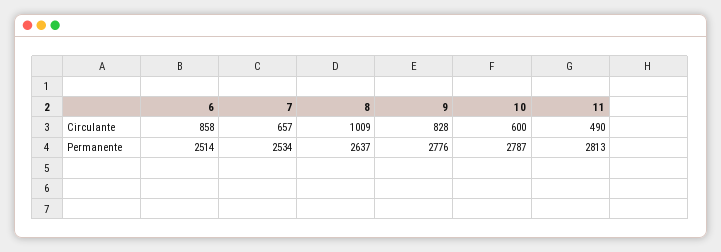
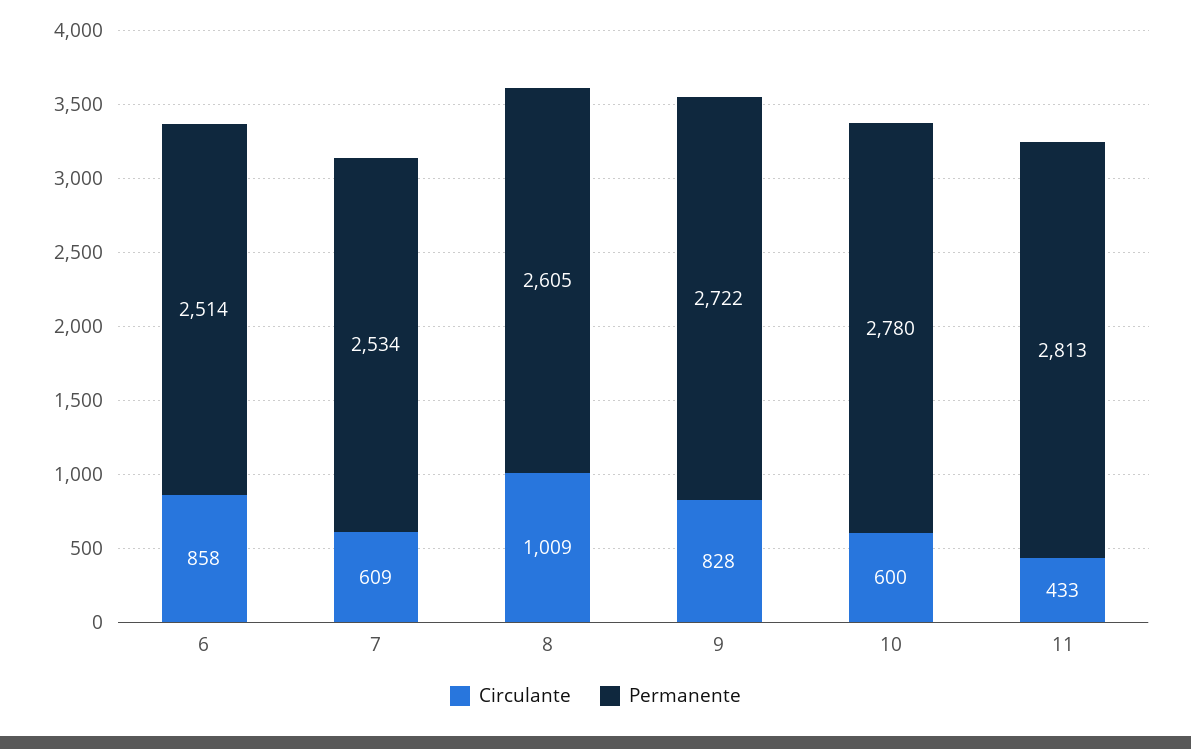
  {
    "Circulante": {
      "6": 858,
-     "7": 657,
+     "7": 609,
      "8": 1009,
      "9": 828,
      "10": 600,
-     "11": 490
+     "11": 433
    },
    "Permanente": {
      "6": 2514,
      "7": 2534,
-     "8": 2637,
+     "8": 2605,
-     "9": 2776,
+     "9": 2722,
-     "10": 2787,
+     "10": 2780,
      "11": 2813
    }
  }

